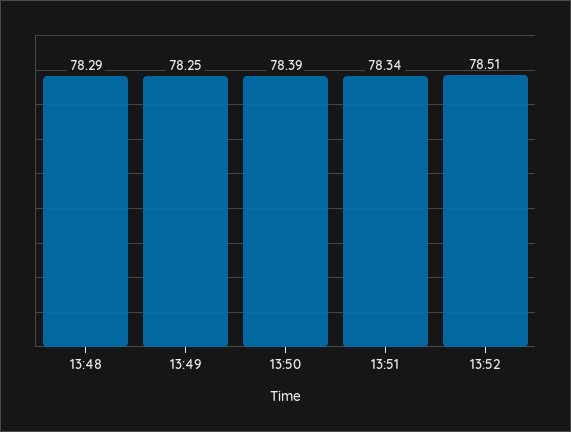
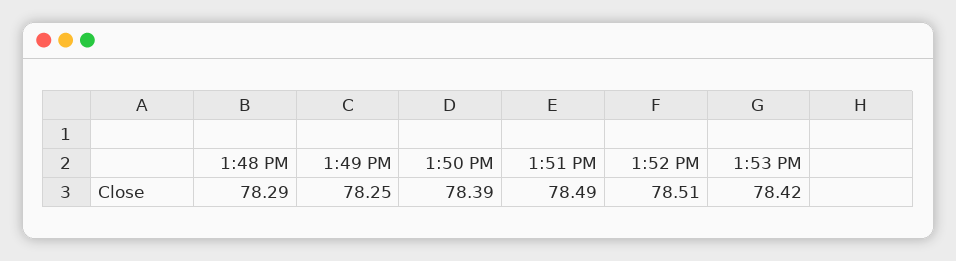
  {
    "13:48": 78.29,
    "13:49": 78.25,
    "13:50": 78.39,
-   "13:51": 78.34,
+   "13:51": 78.49,
-   "13:52": 78.51
+   "13:52": 78.51,
+   "1:53 PM": 78.42
  }

